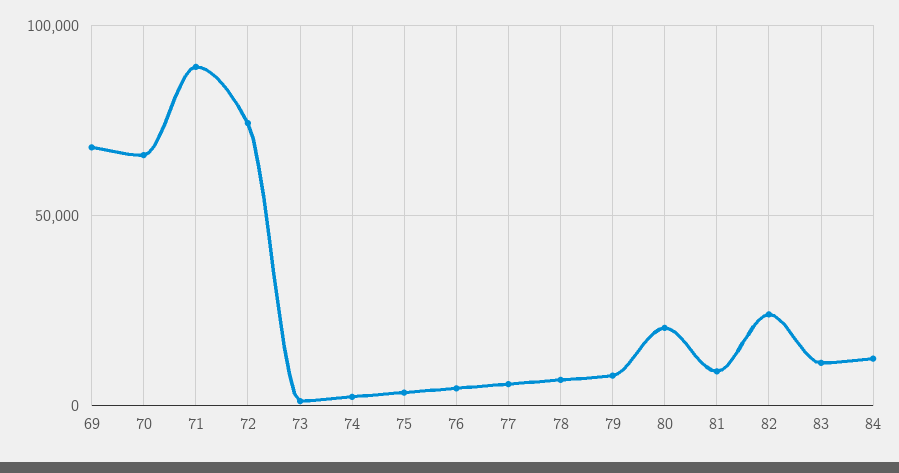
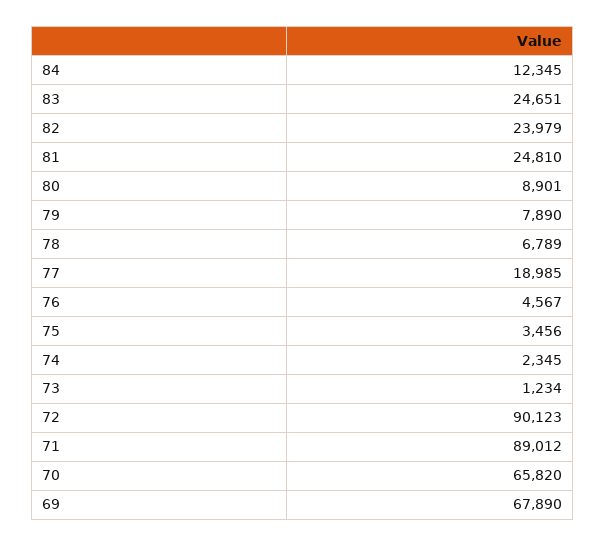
  {
    "69": 67890,
    "70": 65820,
    "71": 89012,
-   "72": 75000,
+   "72": 90123,
    "73": 1234,
    "74": 2345,
    "75": 3456,
    "76": 4567,
-   "77": 5000,
+   "77": 18985,
    "78": 6789,
    "79": 7890,
-   "80": 20000,
+   "80": 8901,
-   "81": 10000,
+   "81": 24810,
    "82": 23979,
-   "83": 10000,
+   "83": 24651,
    "84": 12345
  }

